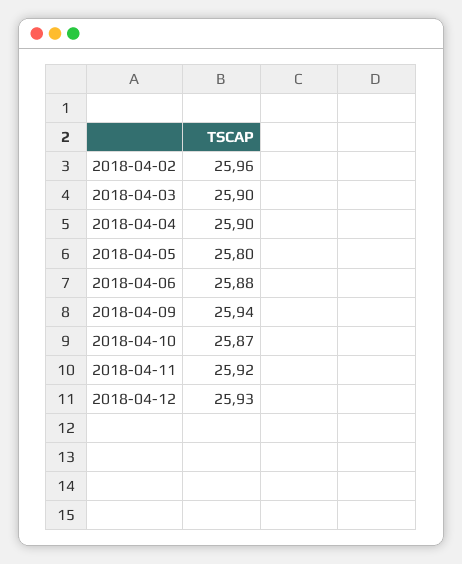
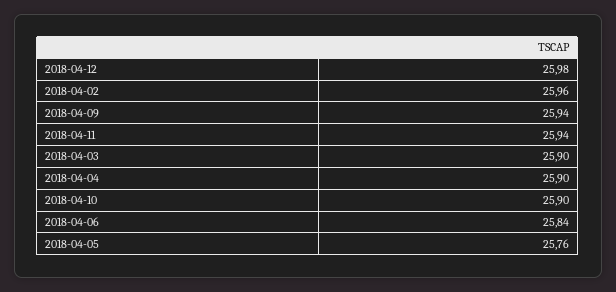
  {
    "2018-04-02": 25.96,
    "2018-04-03": 25.9,
    "2018-04-04": 25.9,
-   "2018-04-05": 25.8,
+   "2018-04-05": 25.76,
-   "2018-04-06": 25.88,
+   "2018-04-06": 25.84,
    "2018-04-09": 25.94,
-   "2018-04-10": 25.87,
+   "2018-04-10": 25.9,
-   "2018-04-11": 25.92,
+   "2018-04-11": 25.94,
-   "2018-04-12": 25.93
+   "2018-04-12": 25.98
  }

